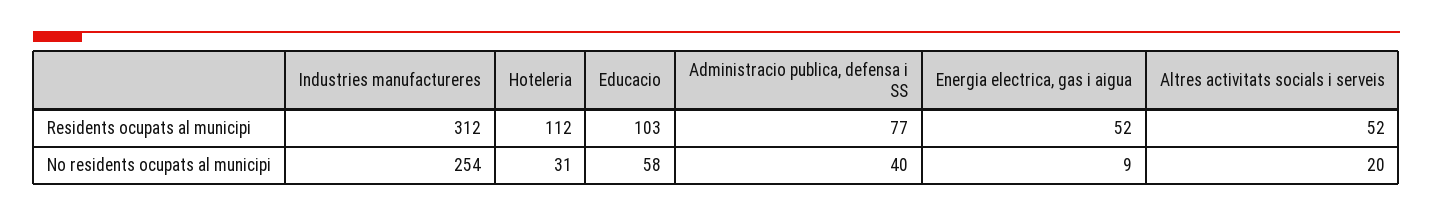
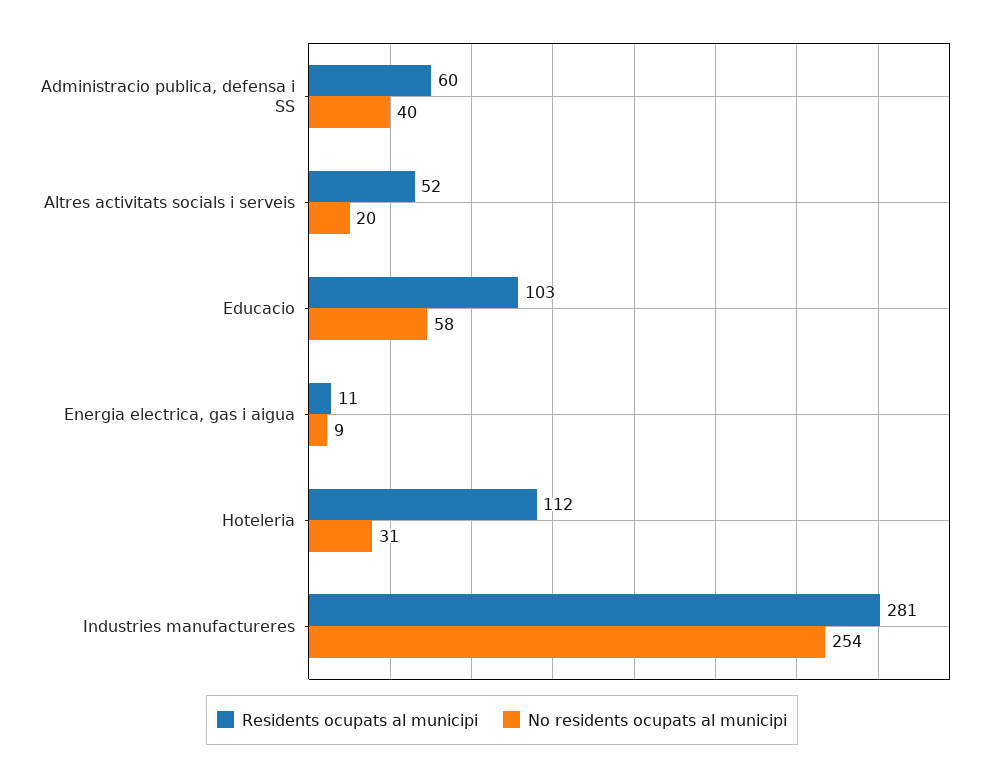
  {
    "Residents ocupats al municipi": {
-     "Industries manufactureres": 312,
+     "Industries manufactureres": 281,
      "Hoteleria": 112,
      "Educacio": 103,
-     "Administracio publica, defensa i SS": 77,
+     "Administracio publica, defensa i SS": 60,
-     "Energia electrica, gas i aigua": 52,
+     "Energia electrica, gas i aigua": 11,
      "Altres activitats socials i serveis": 52
    },
    "No residents ocupats al municipi": {
      "Industries manufactureres": 254,
      "Hoteleria": 31,
      "Educacio": 58,
      "Administracio publica, defensa i SS": 40,
      "Energia electrica, gas i aigua": 9,
      "Altres activitats socials i serveis": 20
    }
  }

